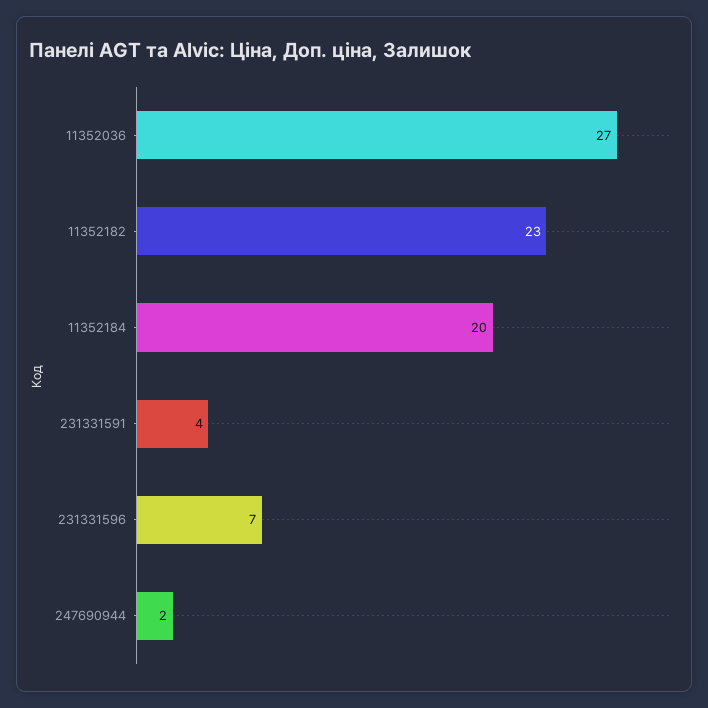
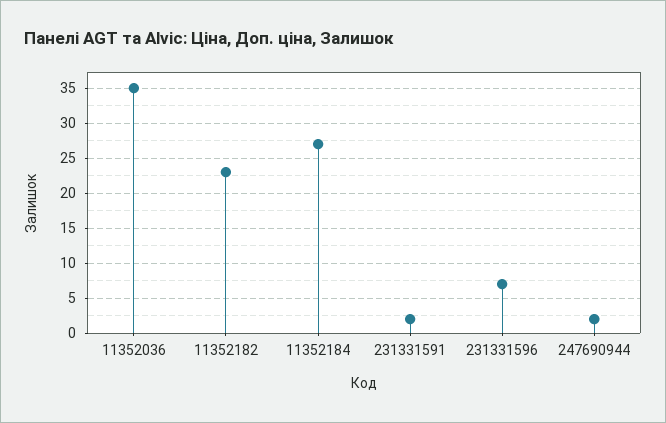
  {
-   "11352036": 27,
+   "11352036": 35,
    "11352182": 23,
-   "11352184": 20,
+   "11352184": 27,
-   "231331591": 4,
+   "231331591": 2,
    "231331596": 7,
    "247690944": 2
  }

